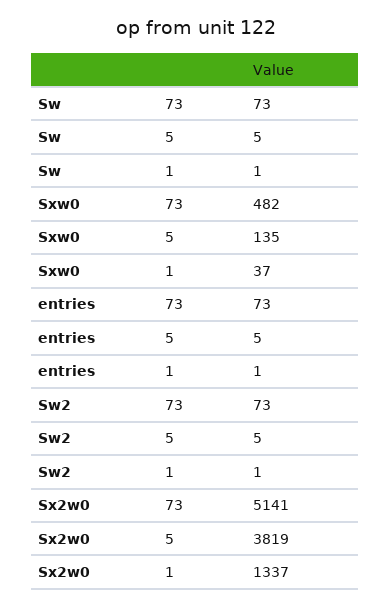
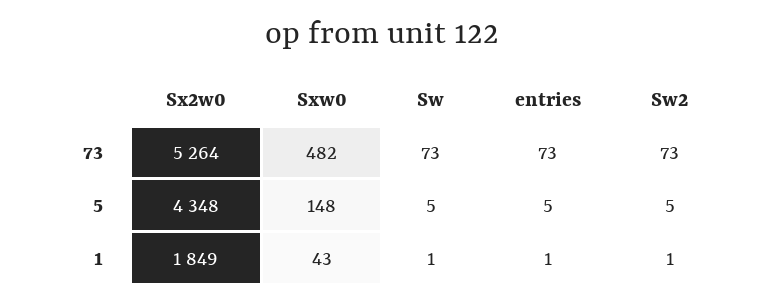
  {
    "Sw": {
      "73": 73,
      "5": 5,
      "1": 1
    },
    "Sxw0": {
      "73": 482,
-     "5": 135,
+     "5": 148,
-     "1": 37
+     "1": 43
    },
    "entries": {
      "73": 73,
      "5": 5,
      "1": 1
    },
    "Sw2": {
      "73": 73,
      "5": 5,
      "1": 1
    },
    "Sx2w0": {
-     "73": 5141,
+     "73": 5264,
-     "5": 3819,
+     "5": 4348,
-     "1": 1337
+     "1": 1849
    }
  }

